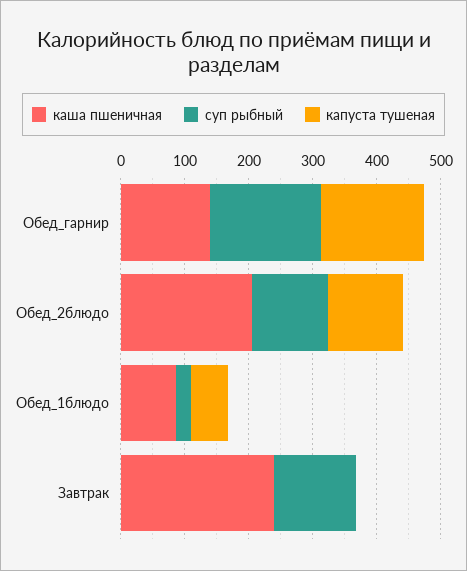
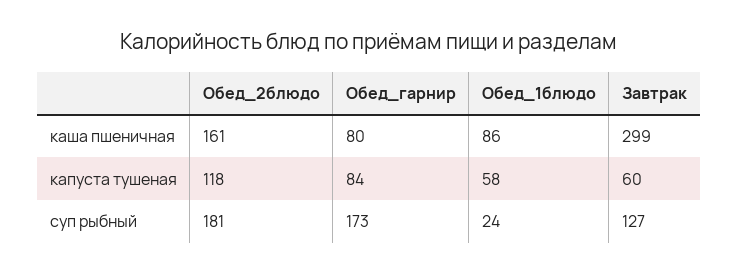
  {
    "каша пшеничная": {
-     "Обед_гарнир": 140,
+     "Обед_гарнир": 80,
-     "Обед_2блюдо": 200,
+     "Обед_2блюдо": 161,
      "Обед_1блюдо": 86,
-     "Завтрак": 240
+     "Завтрак": 299
    },
    "суп рыбный": {
      "Обед_гарнир": 173,
-     "Обед_2блюдо": 120,
+     "Обед_2блюдо": 181,
      "Обед_1блюдо": 24,
      "Завтрак": 127
    },
    "капуста тушеная": {
-     "Обед_гарнир": 160,
+     "Обед_гарнир": 84,
      "Обед_2блюдо": 118,
      "Обед_1блюдо": 58,
-     "Завтрак": 0
+     "Завтрак": 60
    }
  }

